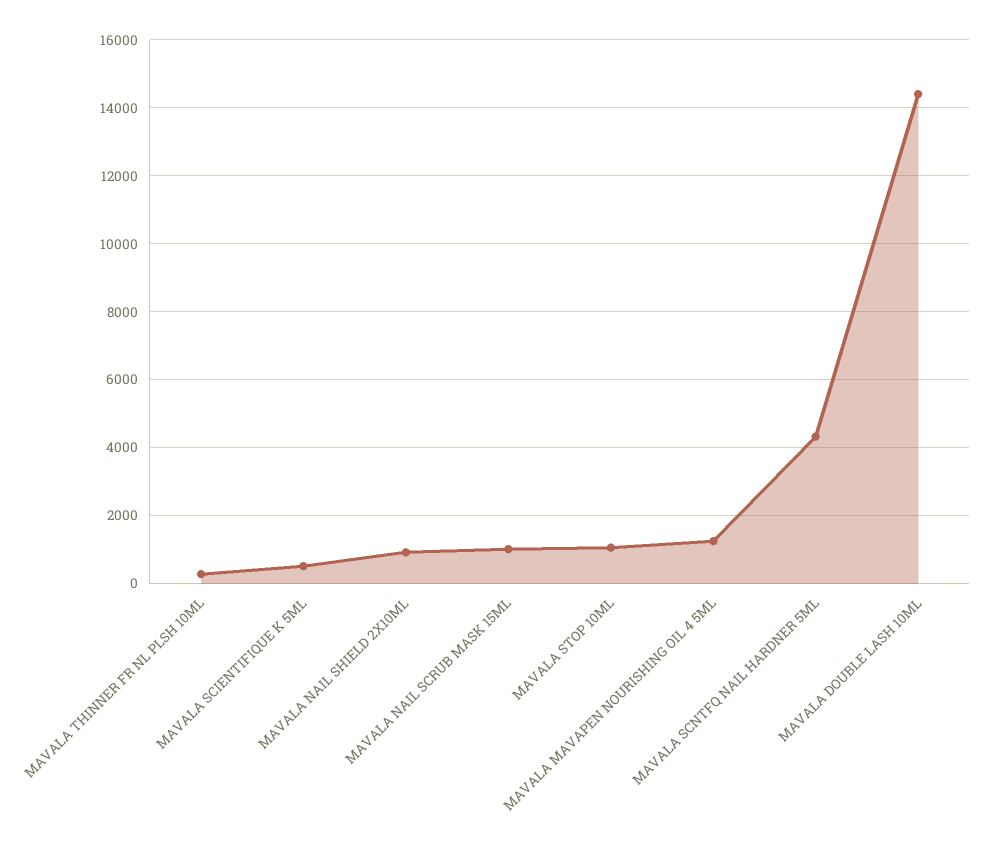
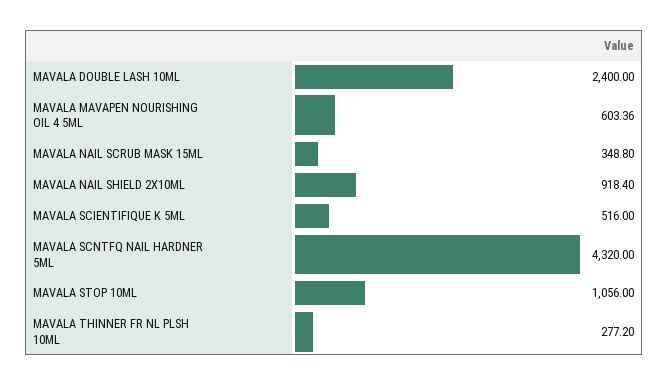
  {
    "MAVALA THINNER FR NL PLSH 10ML": 277.2,
    "MAVALA SCIENTIFIQUE K 5ML": 516,
    "MAVALA NAIL SHIELD 2X10ML": 918.4,
-   "MAVALA NAIL SCRUB MASK 15ML": 1000,
+   "MAVALA NAIL SCRUB MASK 15ML": 348.8,
    "MAVALA STOP 10ML": 1056,
-   "MAVALA MAVAPEN NOURISHING OIL 4 5ML": 1200,
+   "MAVALA MAVAPEN NOURISHING OIL 4 5ML": 603.36,
    "MAVALA SCNTFQ NAIL HARDNER 5ML": 4320,
-   "MAVALA DOUBLE LASH 10ML": 14400
+   "MAVALA DOUBLE LASH 10ML": 2400
  }

